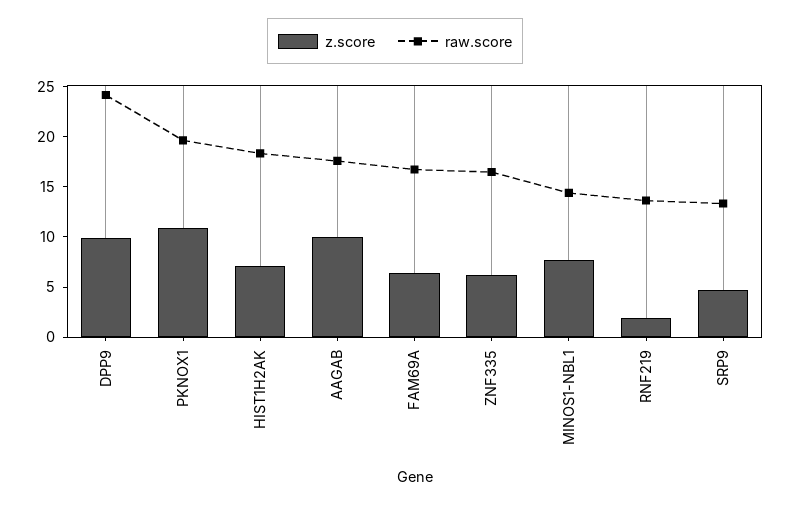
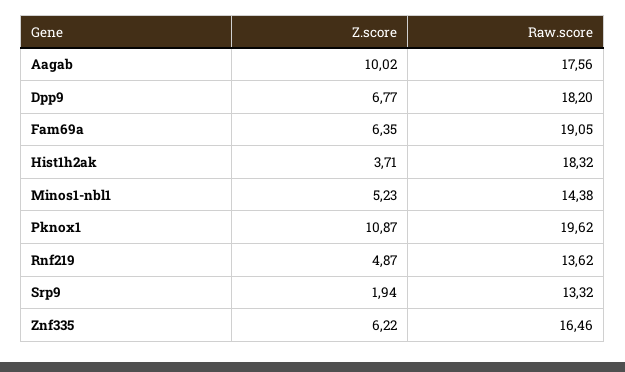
  {
    "z.score": {
-     "DPP9": 10,
+     "DPP9": 6.77,
      "PKNOX1": 10.87,
-     "HIST1H2AK": 7,
+     "HIST1H2AK": 3.71,
      "AAGAB": 10.02,
      "FAM69A": 6.35,
      "ZNF335": 6.22,
-     "MINOS1-NBL1": 8,
+     "MINOS1-NBL1": 5.23,
-     "RNF219": 2,
+     "RNF219": 4.87,
-     "SRP9": 5
+     "SRP9": 1.94
    },
    "raw.score": {
-     "DPP9": 24,
+     "DPP9": 18.2,
      "PKNOX1": 19.62,
      "HIST1H2AK": 18.32,
      "AAGAB": 17.56,
-     "FAM69A": 17,
+     "FAM69A": 19.05,
      "ZNF335": 16.46,
      "MINOS1-NBL1": 14.38,
      "RNF219": 13.62,
      "SRP9": 13.32
    }
  }

